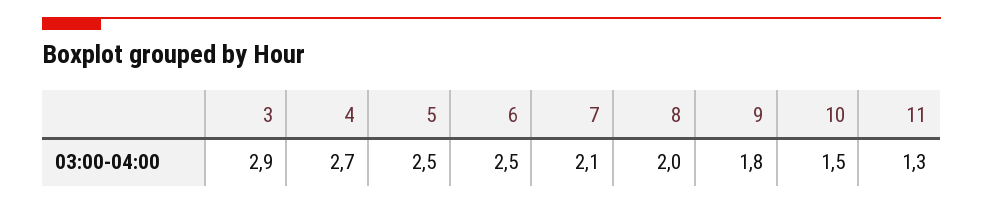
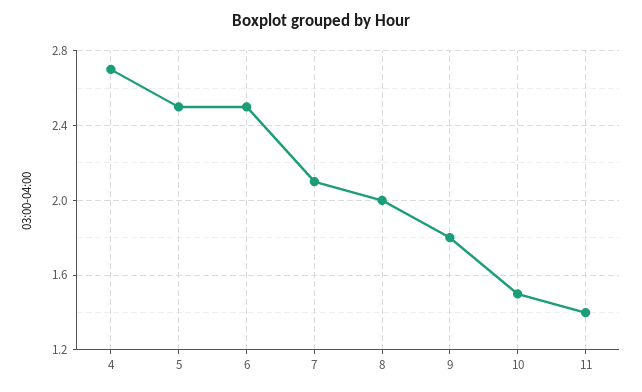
  {
-   "3": 2.9,
    "4": 2.7,
    "5": 2.5,
    "6": 2.5,
    "7": 2.1,
    "8": 2,
    "9": 1.8,
    "10": 1.5,
-   "11": 1.3
+   "11": 1.4
  }

